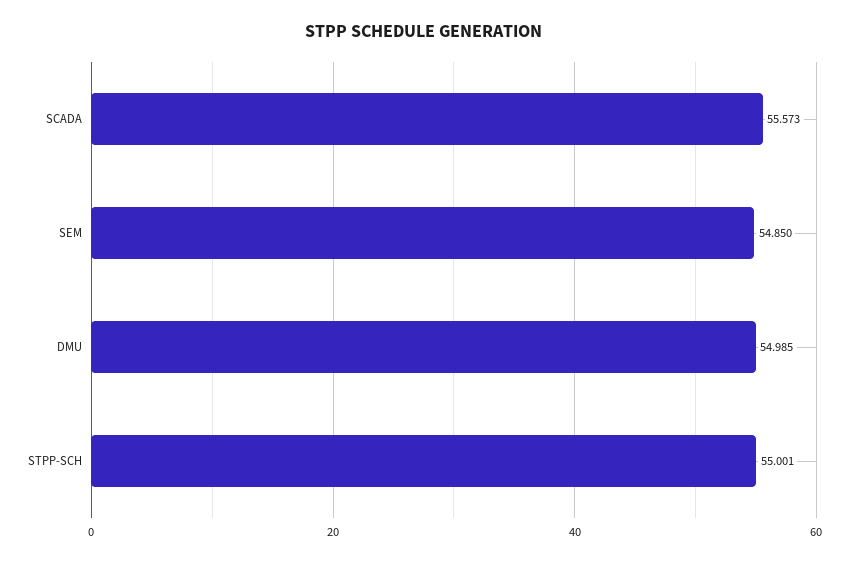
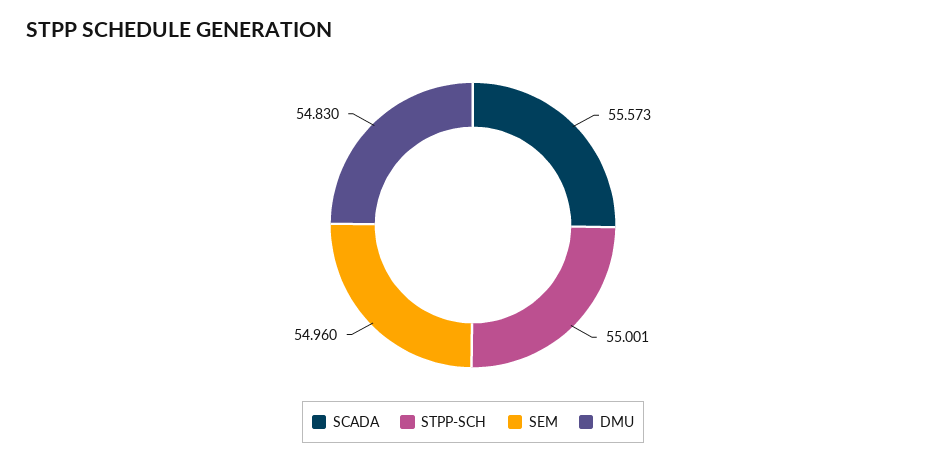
  {
    "SCADA": 55.573,
-   "SEM": 54.85,
+   "SEM": 54.96,
-   "DMU": 54.985,
+   "DMU": 54.83,
    "STPP-SCH": 55.001
  }

